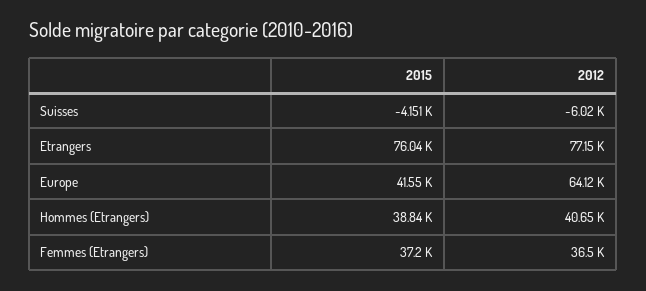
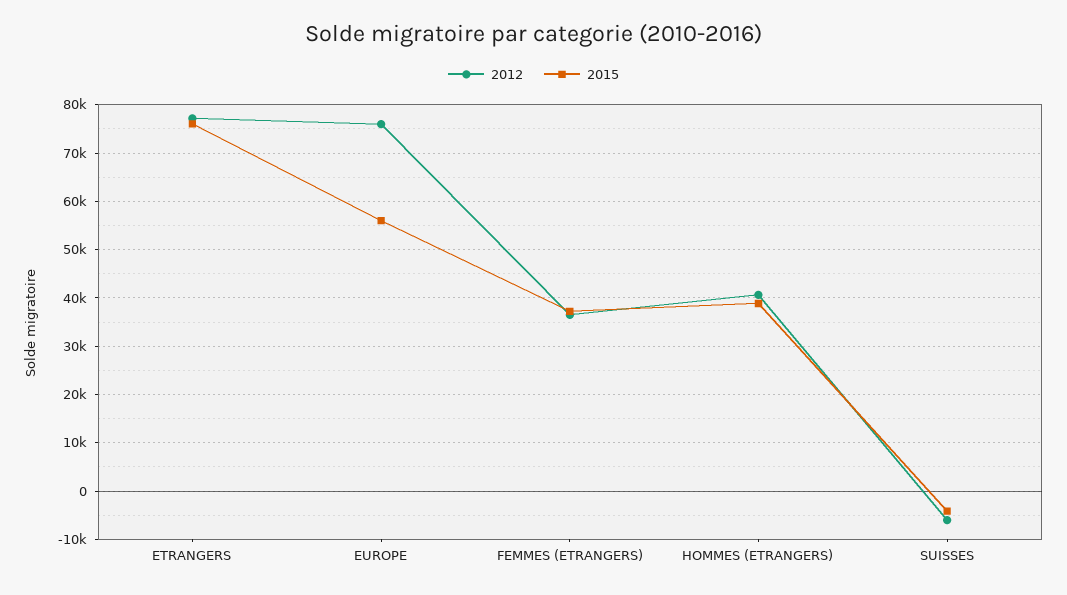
  {
    "2015": {
      "Suisses": -4151,
      "Etrangers": 76040,
-     "Europe": 41550,
+     "Europe": 56000,
      "Hommes (Etrangers)": 38840,
      "Femmes (Etrangers)": 37200
    },
    "2012": {
      "Suisses": -6020,
      "Etrangers": 77150,
-     "Europe": 64120,
+     "Europe": 76000,
      "Hommes (Etrangers)": 40650,
      "Femmes (Etrangers)": 36500
    }
  }

